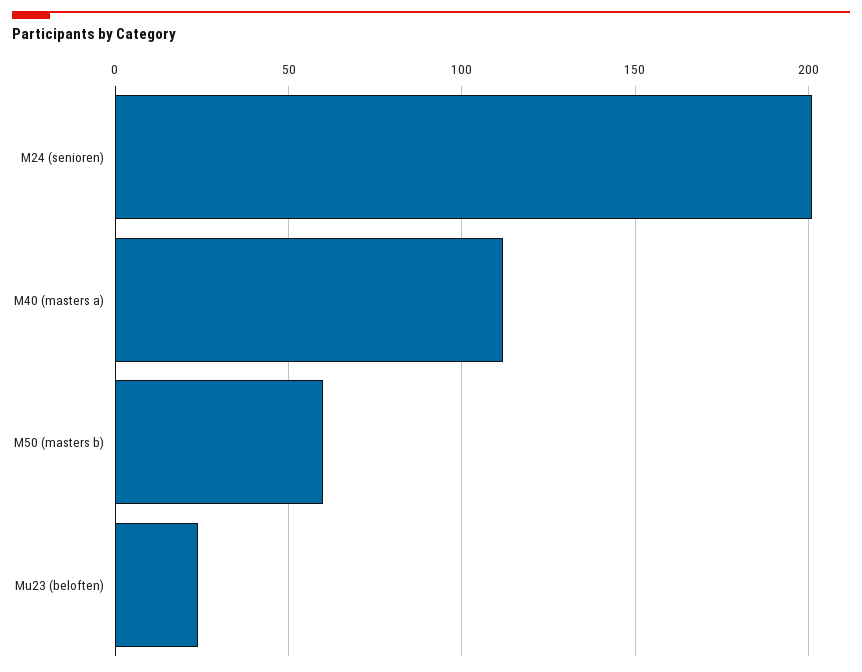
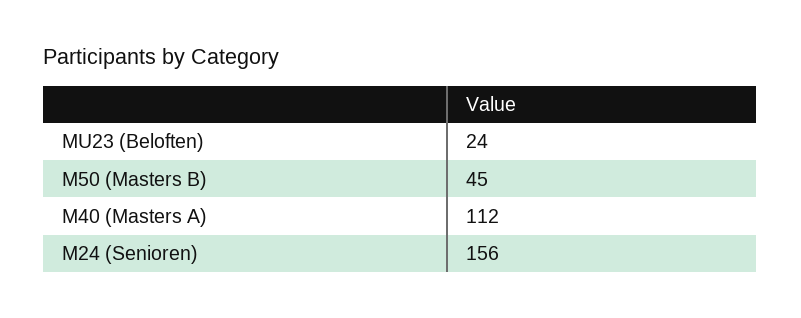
  {
-   "M24 (senioren)": 200,
+   "M24 (senioren)": 156,
    "M40 (masters a)": 112,
-   "M50 (masters b)": 60,
+   "M50 (masters b)": 45,
    "Mu23 (beloften)": 24
  }

